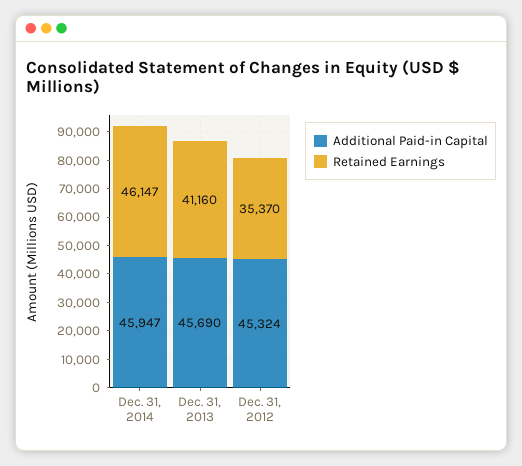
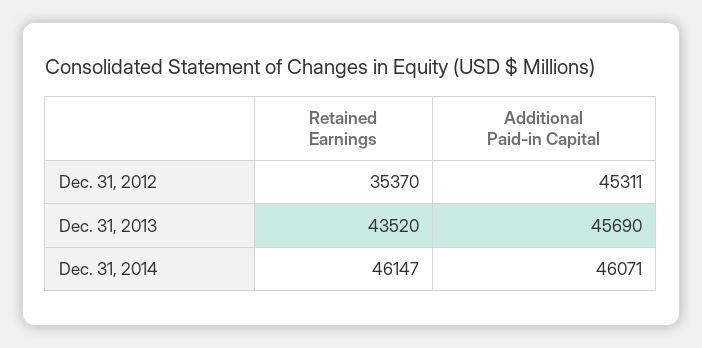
  {
    "Additional Paid-in Capital": {
-     "Dec. 31, 2014": 45947,
+     "Dec. 31, 2014": 46071,
      "Dec. 31, 2013": 45690,
-     "Dec. 31, 2012": 45324
+     "Dec. 31, 2012": 45311
    },
    "Retained Earnings": {
      "Dec. 31, 2014": 46147,
-     "Dec. 31, 2013": 41160,
+     "Dec. 31, 2013": 43520,
      "Dec. 31, 2012": 35370
    }
  }

